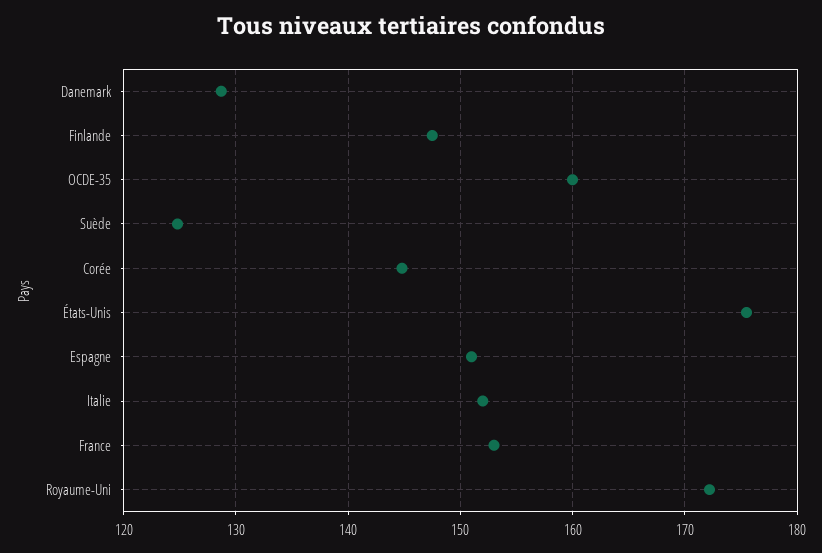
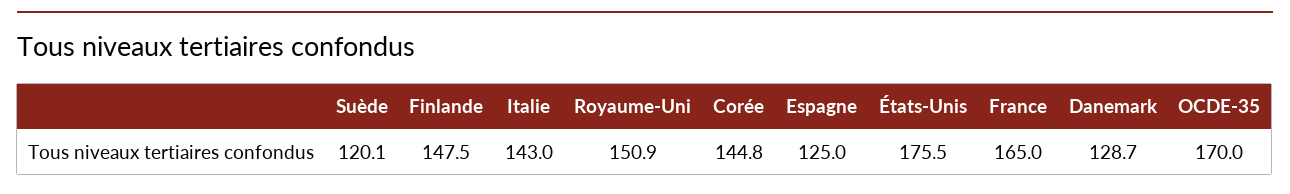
  {
    "Danemark": 128.7,
    "Finlande": 147.5,
-   "OCDE-35": 160,
+   "OCDE-35": 170,
-   "Suède": 125,
+   "Suède": 120.1,
    "Corée": 144.8,
    "États-Unis": 175.5,
-   "Espagne": 151,
+   "Espagne": 125,
-   "Italie": 152,
+   "Italie": 143,
-   "France": 153,
+   "France": 165,
-   "Royaume-Uni": 172
+   "Royaume-Uni": 150.9
  }

